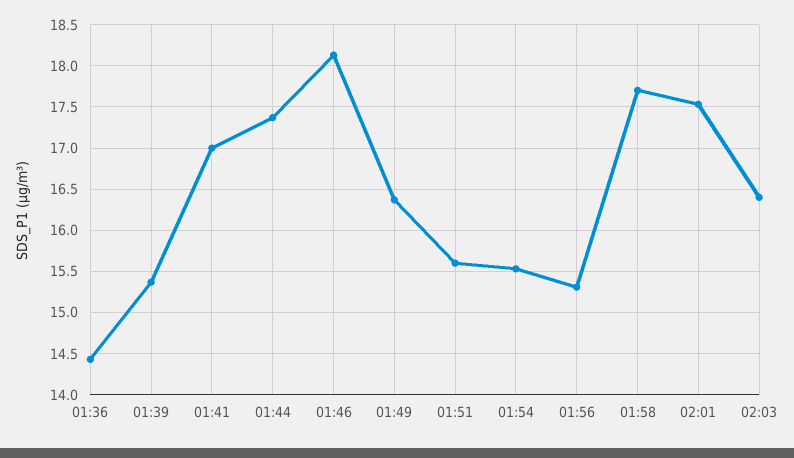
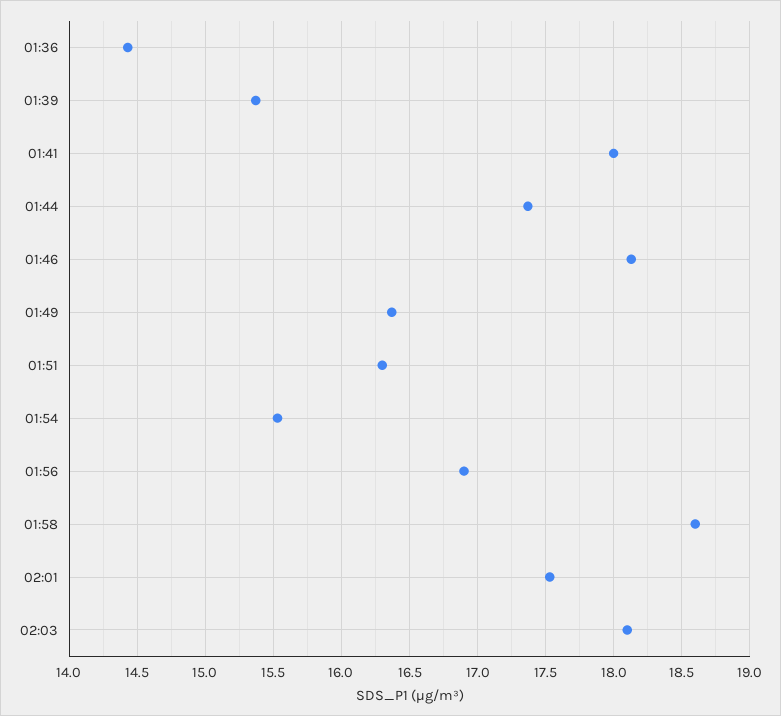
  {
    "01:36": 14.45,
    "01:39": 15.35,
-   "01:41": 17,
+   "01:41": 18,
    "01:44": 17.35,
    "01:46": 18.15,
    "01:49": 16.35,
-   "01:51": 15.6,
+   "01:51": 16.3,
    "01:54": 15.55,
-   "01:56": 15.3,
+   "01:56": 16.9,
-   "01:58": 17.7,
+   "01:58": 18.6,
    "02:01": 17.55,
-   "02:03": 16.4
+   "02:03": 18.1
  }

